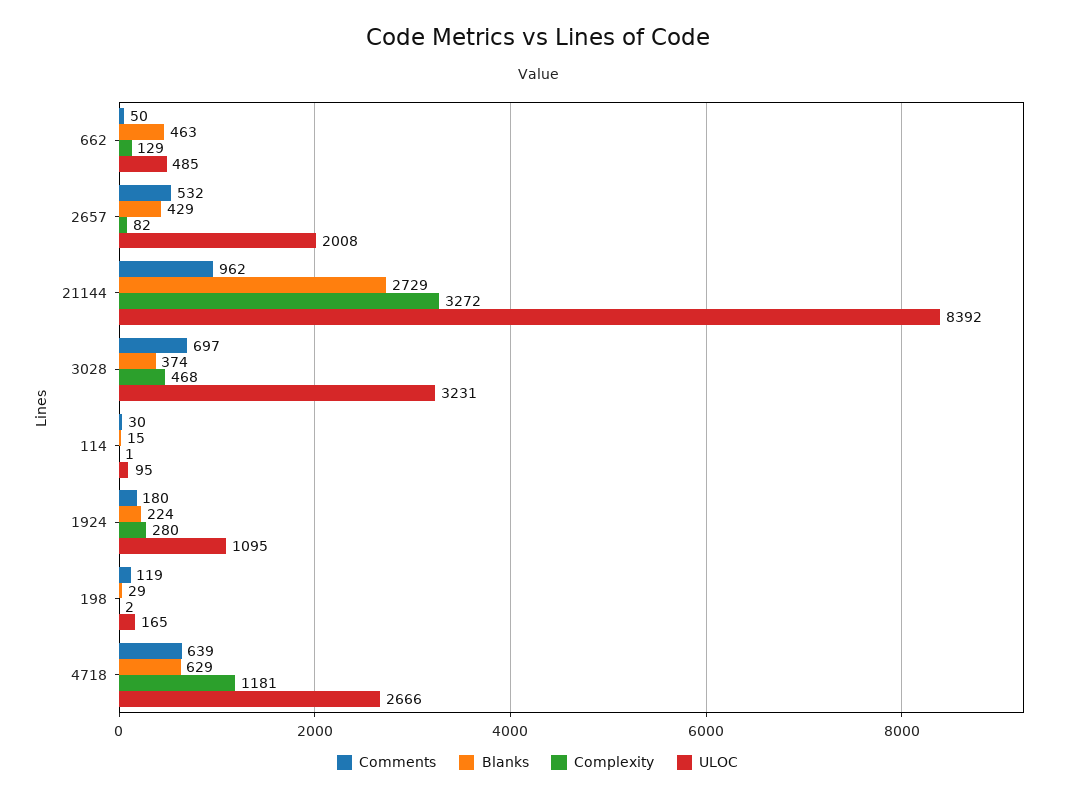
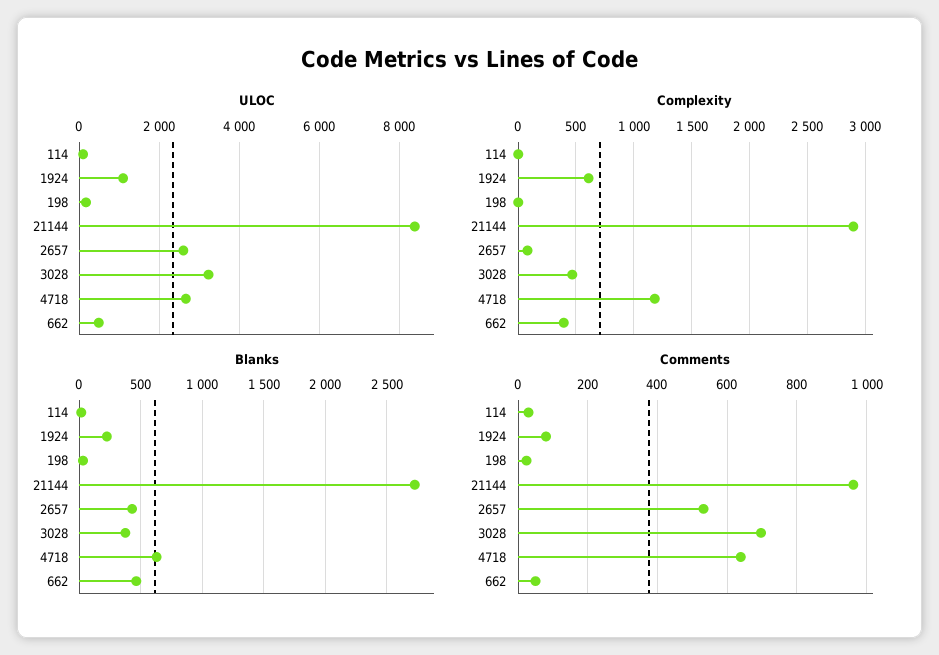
  {
    "Comments": {
      "662": 50,
      "2657": 532,
      "21144": 962,
      "3028": 697,
      "114": 30,
-     "1924": 180,
+     "1924": 80,
-     "198": 119,
+     "198": 20,
      "4718": 639
    },
    "Blanks": {
      "662": 463,
      "2657": 429,
      "21144": 2729,
      "3028": 374,
      "114": 15,
      "1924": 224,
      "198": 29,
      "4718": 629
    },
    "Complexity": {
-     "662": 129,
+     "662": 400,
      "2657": 82,
-     "21144": 3272,
+     "21144": 2900,
      "3028": 468,
      "114": 1,
-     "1924": 280,
+     "1924": 600,
      "198": 2,
      "4718": 1181
    },
    "ULOC": {
      "662": 485,
-     "2657": 2008,
+     "2657": 2600,
      "21144": 8392,
      "3028": 3231,
      "114": 95,
      "1924": 1095,
      "198": 165,
      "4718": 2666
    }
  }

